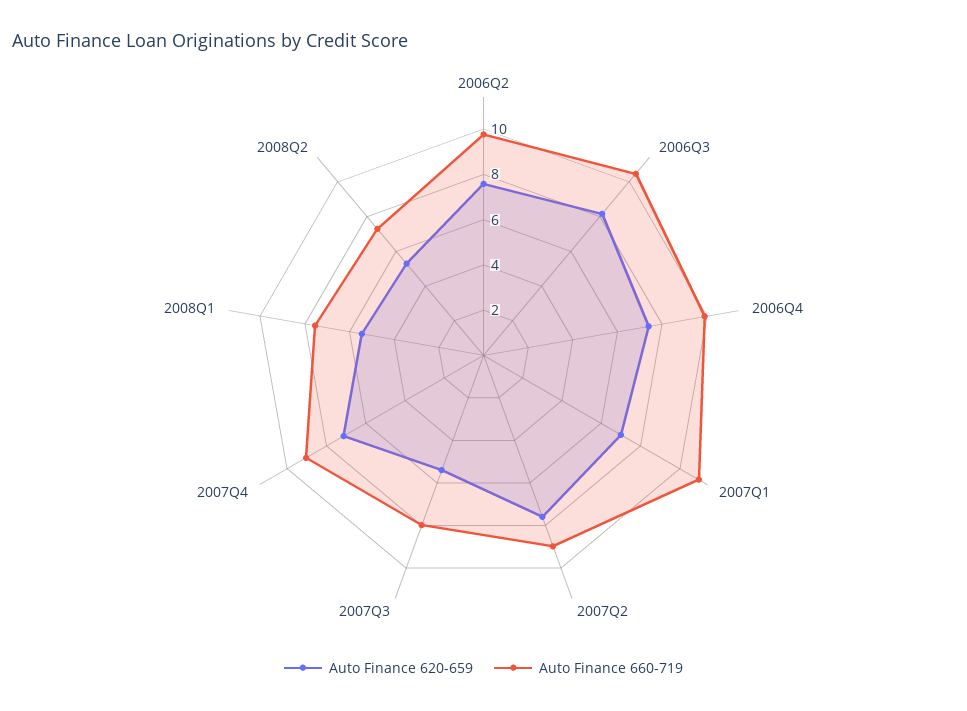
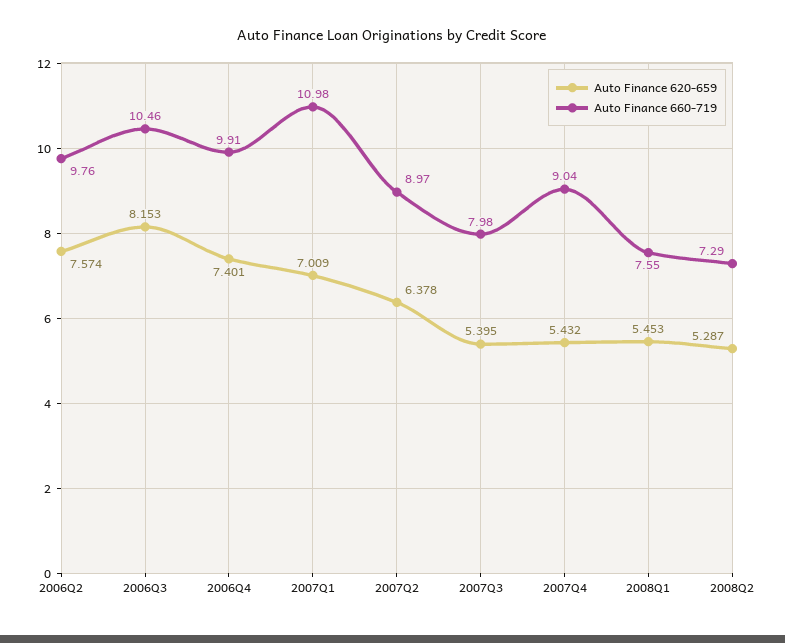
  {
    "Auto Finance 620-659": {
      "2006Q2": 7.574,
      "2006Q3": 8.153,
      "2006Q4": 7.401,
      "2007Q1": 7.009,
-     "2007Q2": 7.5,
+     "2007Q2": 6.378,
      "2007Q3": 5.395,
-     "2007Q4": 7,
+     "2007Q4": 5.432,
      "2008Q1": 5.453,
      "2008Q2": 5.287
    },
    "Auto Finance 660-719": {
      "2006Q2": 9.76,
      "2006Q3": 10.46,
      "2006Q4": 9.91,
      "2007Q1": 10.98,
      "2007Q2": 8.97,
      "2007Q3": 7.98,
      "2007Q4": 9.04,
      "2008Q1": 7.55,
      "2008Q2": 7.29
    }
  }

